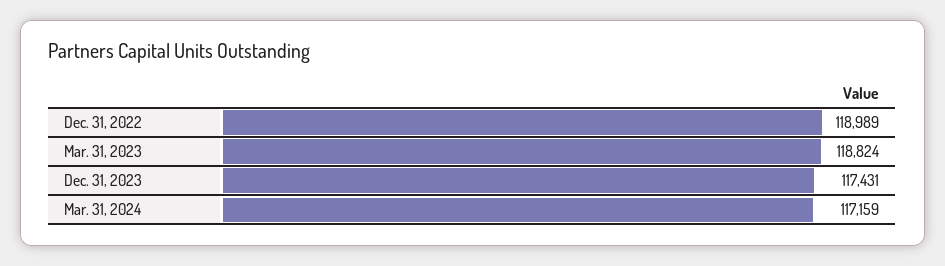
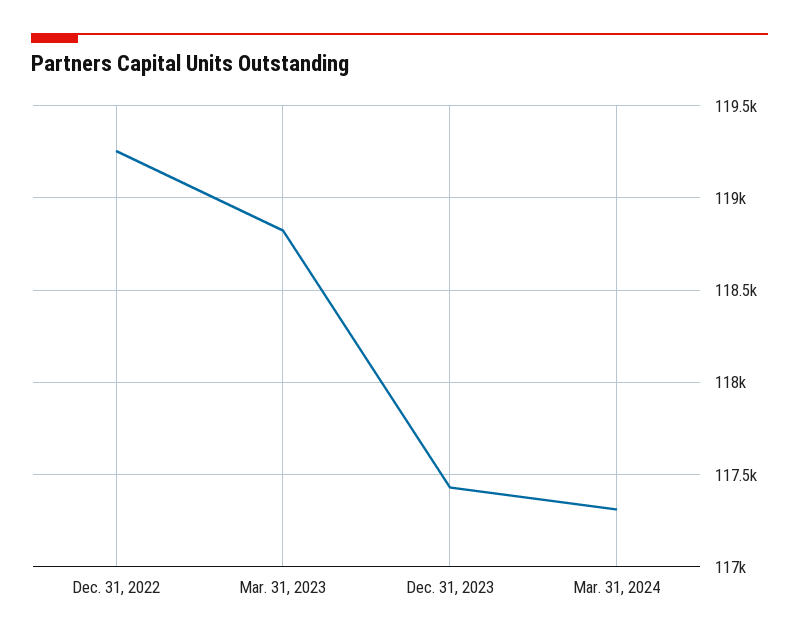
  {
-   "Dec. 31, 2022": 118989,
+   "Dec. 31, 2022": 119250,
    "Mar. 31, 2023": 118824,
    "Dec. 31, 2023": 117431,
-   "Mar. 31, 2024": 117159
+   "Mar. 31, 2024": 117300
  }

